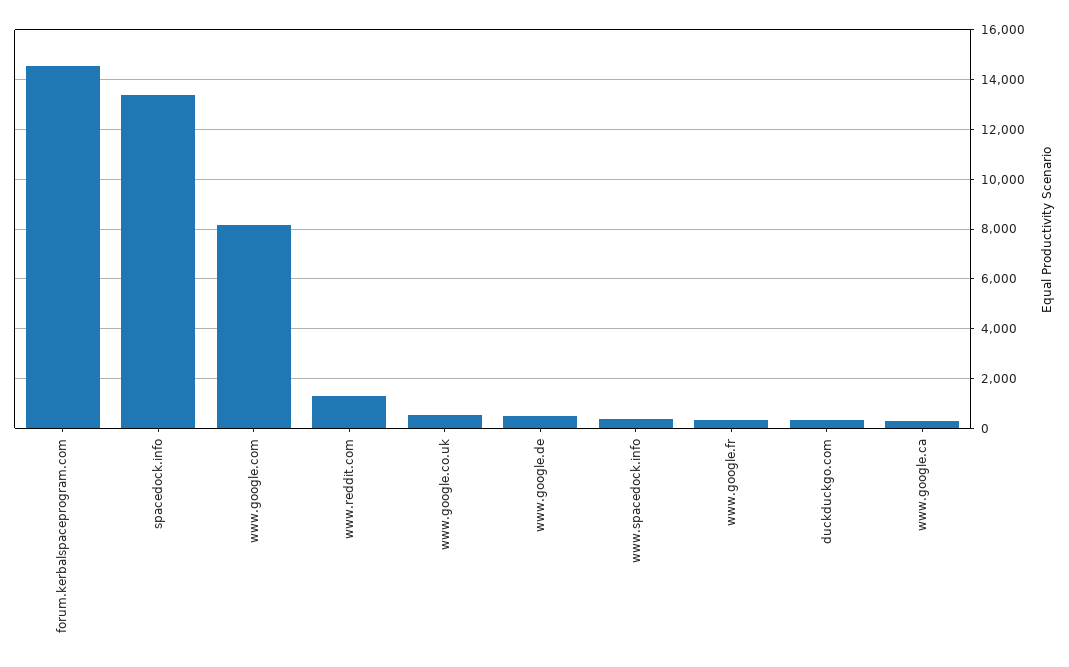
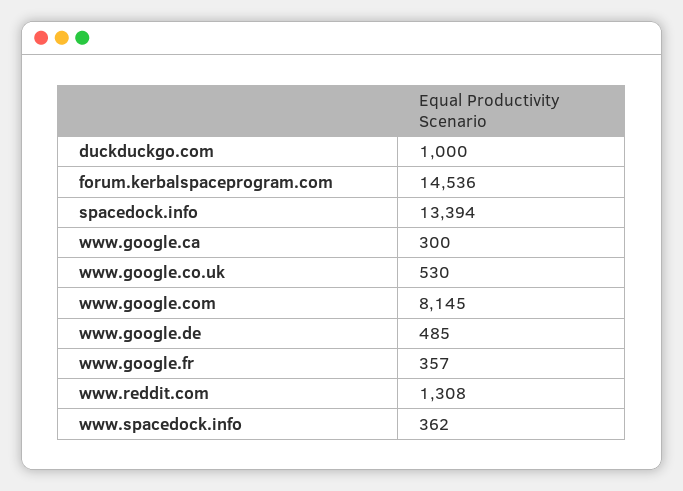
  {
    "forum.kerbalspaceprogram.com": 14536,
    "spacedock.info": 13394,
    "www.google.com": 8145,
    "www.reddit.com": 1308,
    "www.google.co.uk": 530,
    "www.google.de": 485,
    "www.spacedock.info": 362,
    "www.google.fr": 357,
-   "duckduckgo.com": 250,
+   "duckduckgo.com": 1000,
    "www.google.ca": 300
  }

